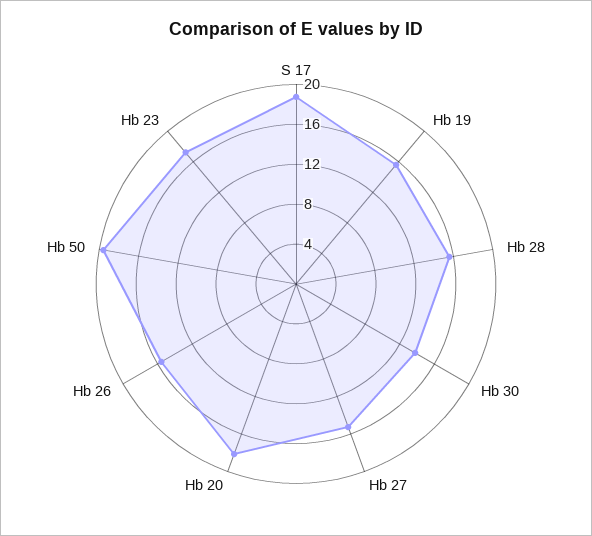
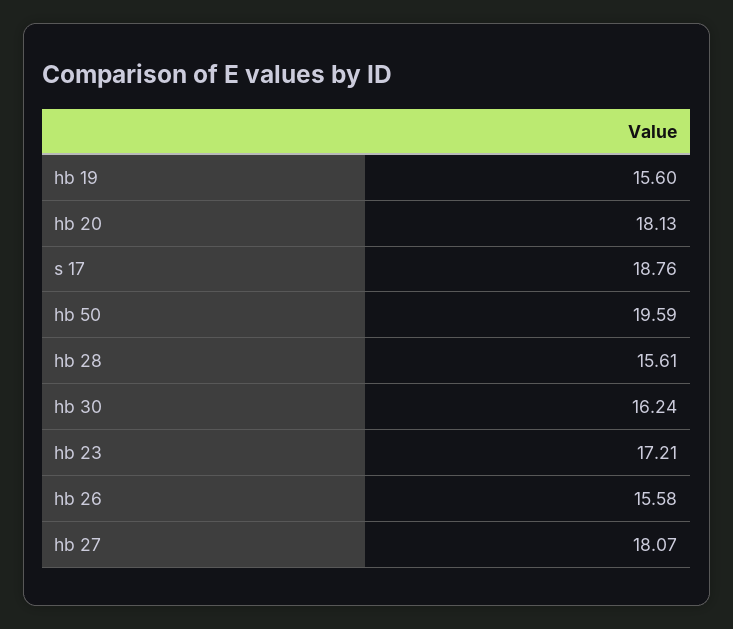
  {
    "S 17": 18.76,
    "Hb 19": 15.6,
    "Hb 28": 15.61,
-   "Hb 30": 14,
+   "Hb 30": 16.24,
-   "Hb 27": 15,
+   "Hb 27": 18.07,
    "Hb 20": 18.13,
    "Hb 26": 15.58,
    "Hb 50": 19.59,
    "Hb 23": 17.21
  }

